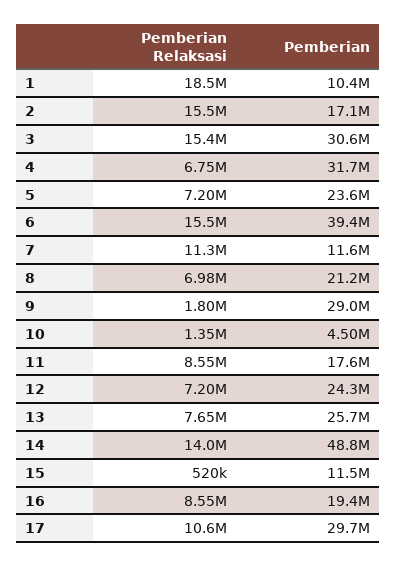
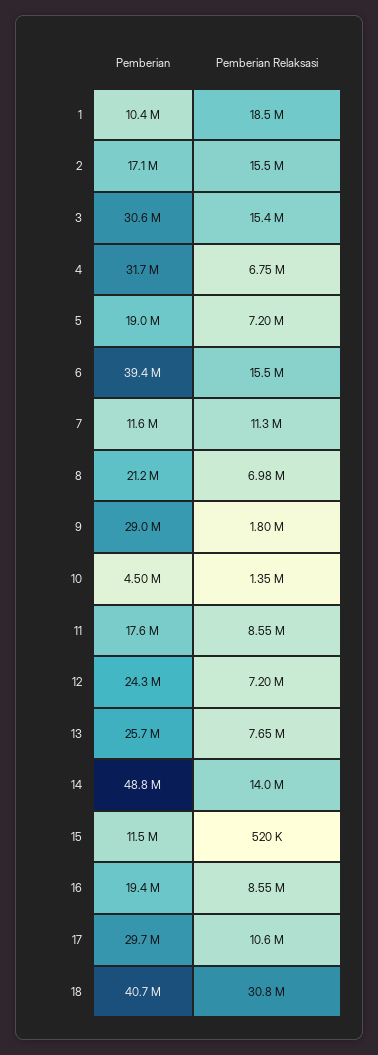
  {
    "Pemberian Relaksasi": {
      "1": 18500000,
      "2": 15500000,
      "3": 15400000,
      "4": 6750000,
      "5": 7200000,
      "6": 15500000,
      "7": 11300000,
      "8": 6980000,
      "9": 1800000,
      "10": 1350000,
      "11": 8550000,
      "12": 7200000,
      "13": 7650000,
      "14": 14000000,
      "15": 520000,
      "16": 8550000,
-     "17": 10600000
+     "17": 10600000,
+     "18": 30800000
    },
    "Pemberian": {
      "1": 10400000,
      "2": 17100000,
      "3": 30600000,
      "4": 31700000,
-     "5": 23600000,
+     "5": 19000000,
      "6": 39400000,
      "7": 11600000,
      "8": 21200000,
      "9": 29000000,
      "10": 4500000,
      "11": 17600000,
      "12": 24300000,
      "13": 25700000,
      "14": 48800000,
      "15": 11500000,
      "16": 19400000,
-     "17": 29700000
+     "17": 29700000,
+     "18": 40700000
    }
  }

